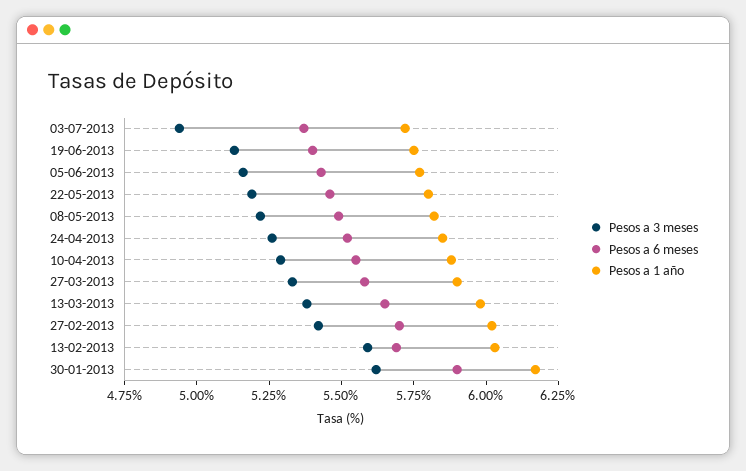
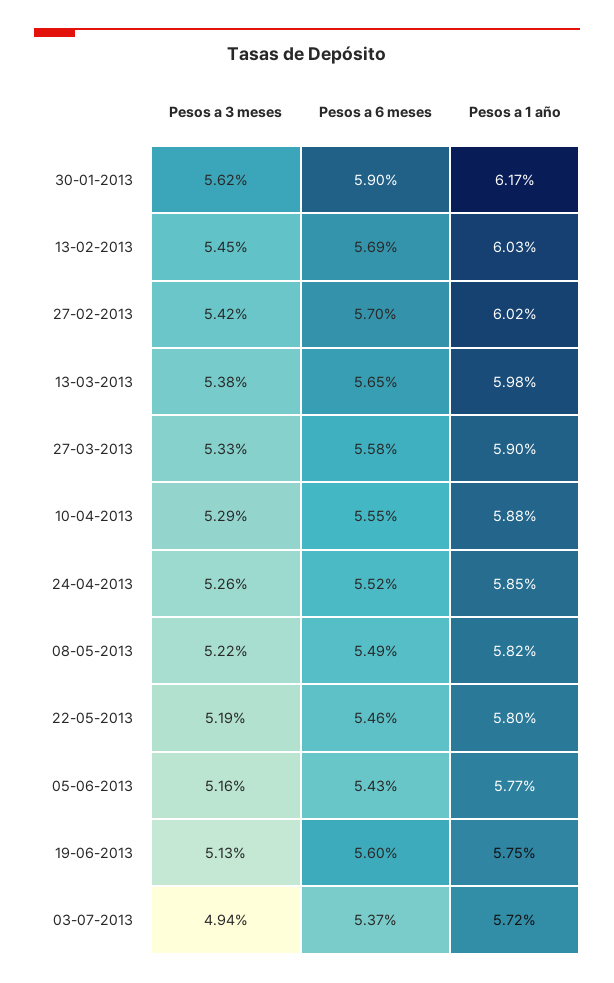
  {
    "Pesos a 3 meses": {
      "03-07-2013": 4.94,
      "19-06-2013": 5.13,
      "05-06-2013": 5.16,
      "22-05-2013": 5.19,
      "08-05-2013": 5.22,
      "24-04-2013": 5.26,
      "10-04-2013": 5.29,
      "27-03-2013": 5.33,
      "13-03-2013": 5.38,
      "27-02-2013": 5.42,
-     "13-02-2013": 5.6,
+     "13-02-2013": 5.45,
      "30-01-2013": 5.62
    },
    "Pesos a 6 meses": {
      "03-07-2013": 5.37,
-     "19-06-2013": 5.4,
+     "19-06-2013": 5.6,
      "05-06-2013": 5.43,
      "22-05-2013": 5.46,
      "08-05-2013": 5.49,
      "24-04-2013": 5.52,
      "10-04-2013": 5.55,
      "27-03-2013": 5.58,
      "13-03-2013": 5.65,
      "27-02-2013": 5.7,
      "13-02-2013": 5.69,
      "30-01-2013": 5.9
    },
    "Pesos a 1 año": {
      "03-07-2013": 5.72,
      "19-06-2013": 5.75,
      "05-06-2013": 5.77,
      "22-05-2013": 5.8,
      "08-05-2013": 5.82,
      "24-04-2013": 5.85,
      "10-04-2013": 5.88,
      "27-03-2013": 5.9,
      "13-03-2013": 5.98,
      "27-02-2013": 6.02,
      "13-02-2013": 6.03,
      "30-01-2013": 6.17
    }
  }

